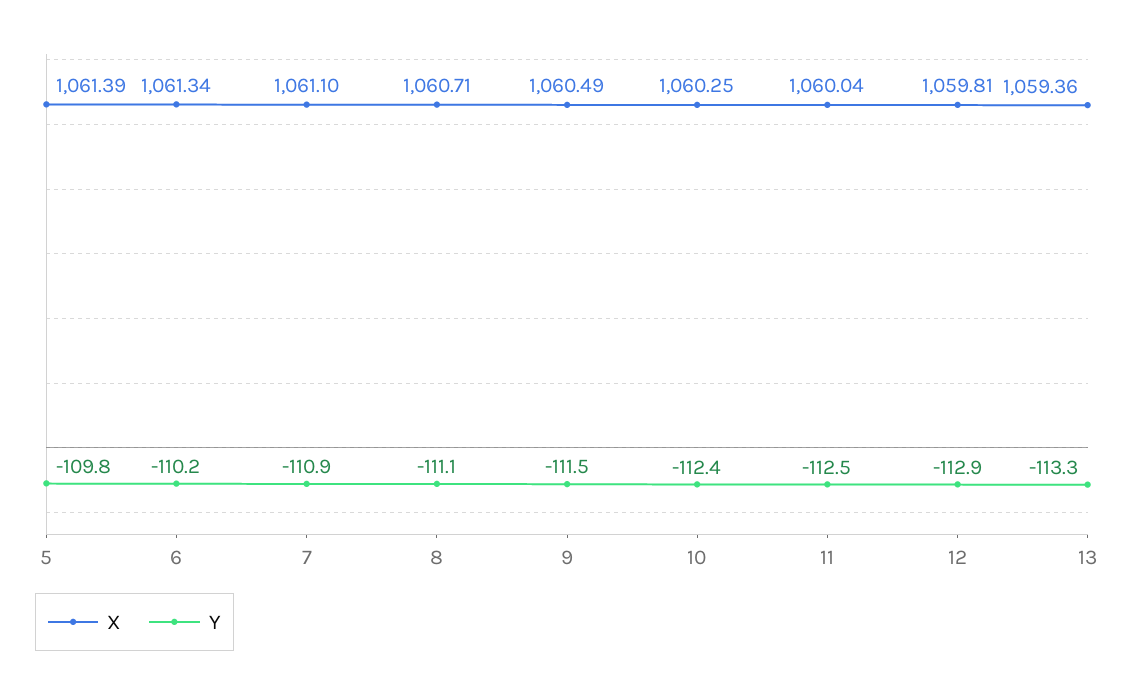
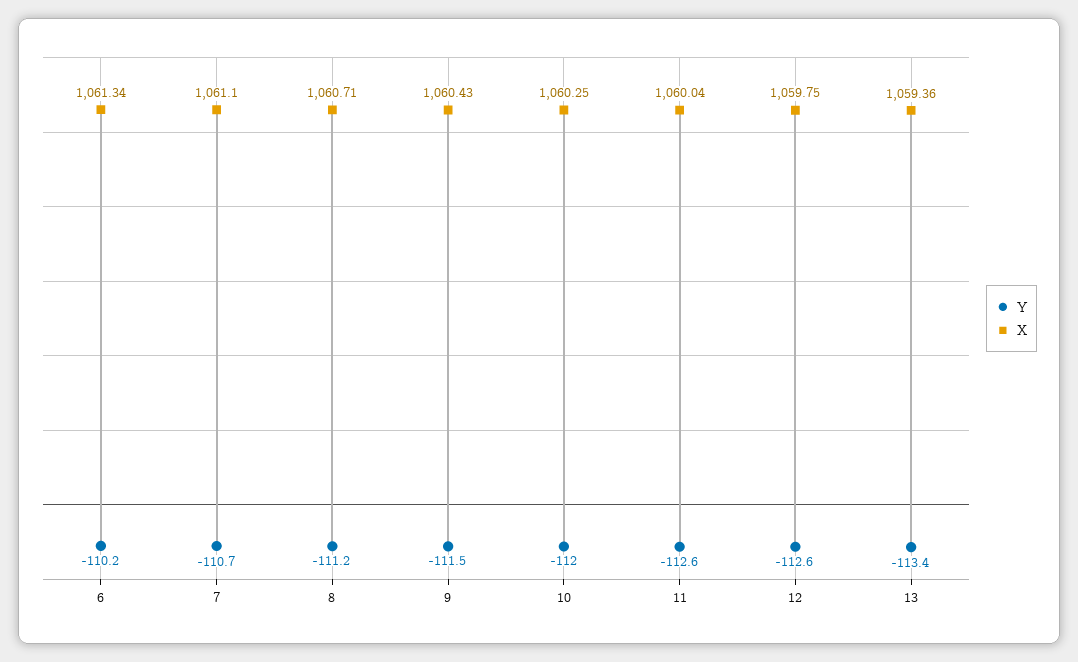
  {
    "X": {
-     "5": 1061.39,
      "6": 1061.34,
      "7": 1061.1,
      "8": 1060.71,
-     "9": 1060.49,
+     "9": 1060.43,
      "10": 1060.25,
      "11": 1060.04,
-     "12": 1059.81,
+     "12": 1059.75,
      "13": 1059.36
    },
    "Y": {
-     "5": -109.8,
      "6": -110.2,
-     "7": -110.9,
+     "7": -110.7,
-     "8": -111.1,
+     "8": -111.2,
      "9": -111.5,
-     "10": -112.4,
+     "10": -112,
-     "11": -112.5,
+     "11": -112.6,
-     "12": -112.9,
+     "12": -112.6,
-     "13": -113.3
+     "13": -113.4
    }
  }

